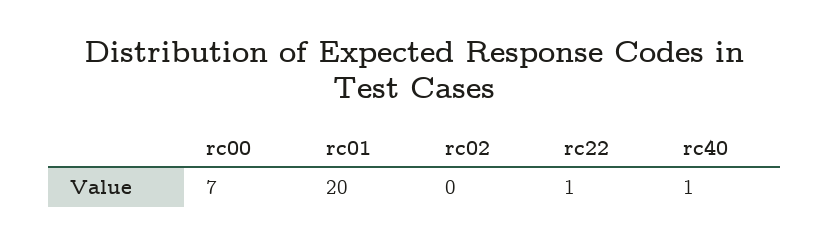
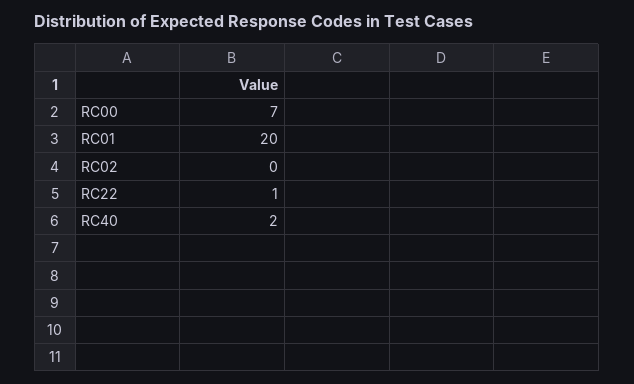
  {
    "rc00": 7,
    "rc01": 20,
    "rc02": 0,
    "rc22": 1,
-   "rc40": 1
+   "rc40": 2
  }

